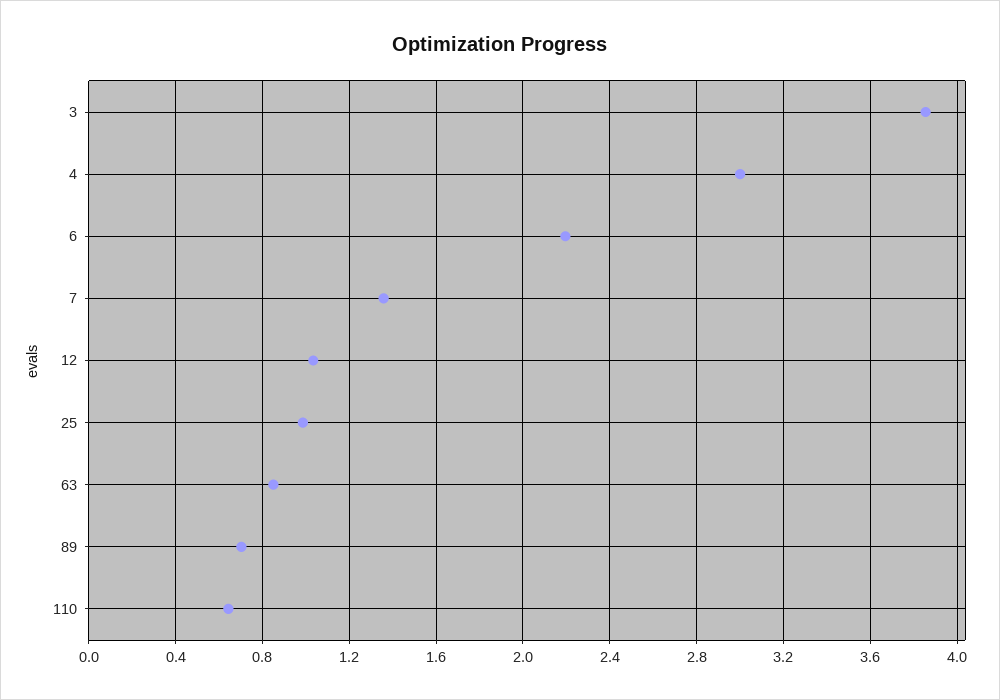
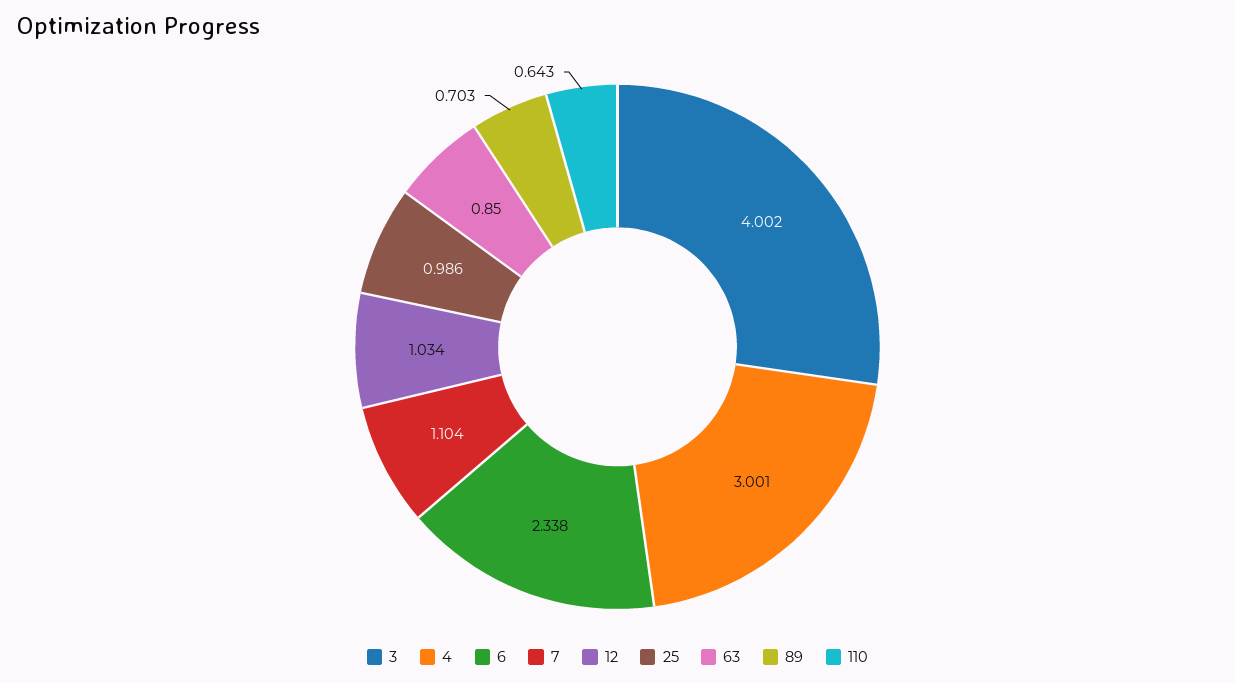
  {
-   "3": 3.85,
+   "3": 4.002,
    "4": 3.001,
-   "6": 2.2,
+   "6": 2.338,
-   "7": 1.35,
+   "7": 1.104,
    "12": 1.034,
    "25": 0.986,
    "63": 0.85,
    "89": 0.703,
    "110": 0.643
  }

